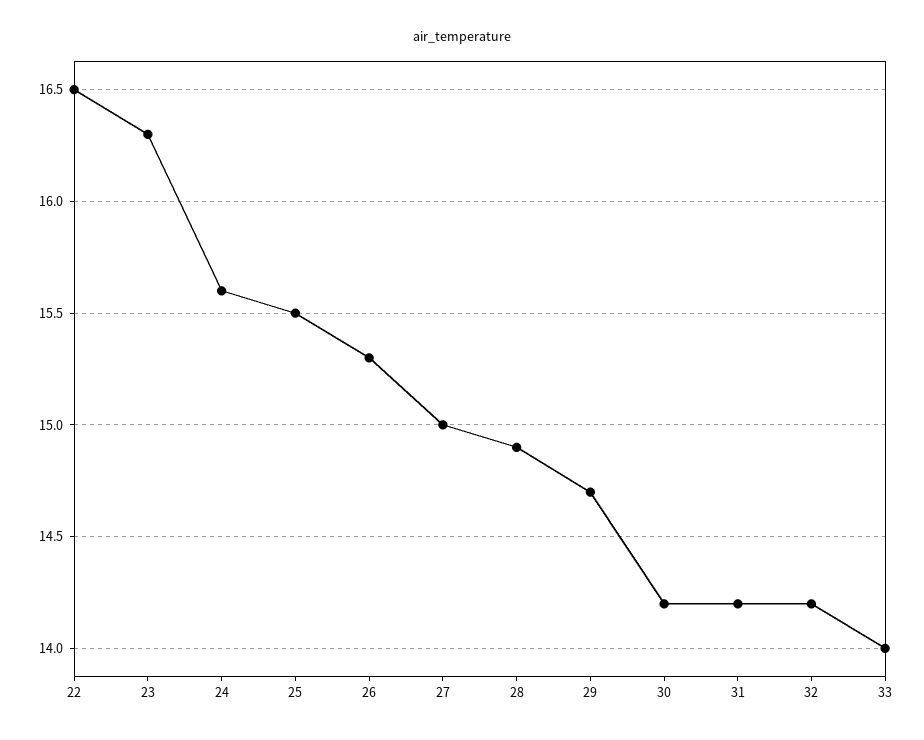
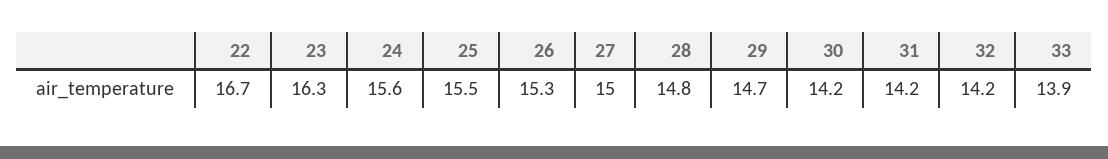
  {
-   "22": 16.5,
+   "22": 16.7,
    "23": 16.3,
    "24": 15.6,
    "25": 15.5,
    "26": 15.3,
    "27": 15,
-   "28": 14.9,
+   "28": 14.8,
    "29": 14.7,
    "30": 14.2,
    "31": 14.2,
    "32": 14.2,
-   "33": 14
+   "33": 13.9
  }

